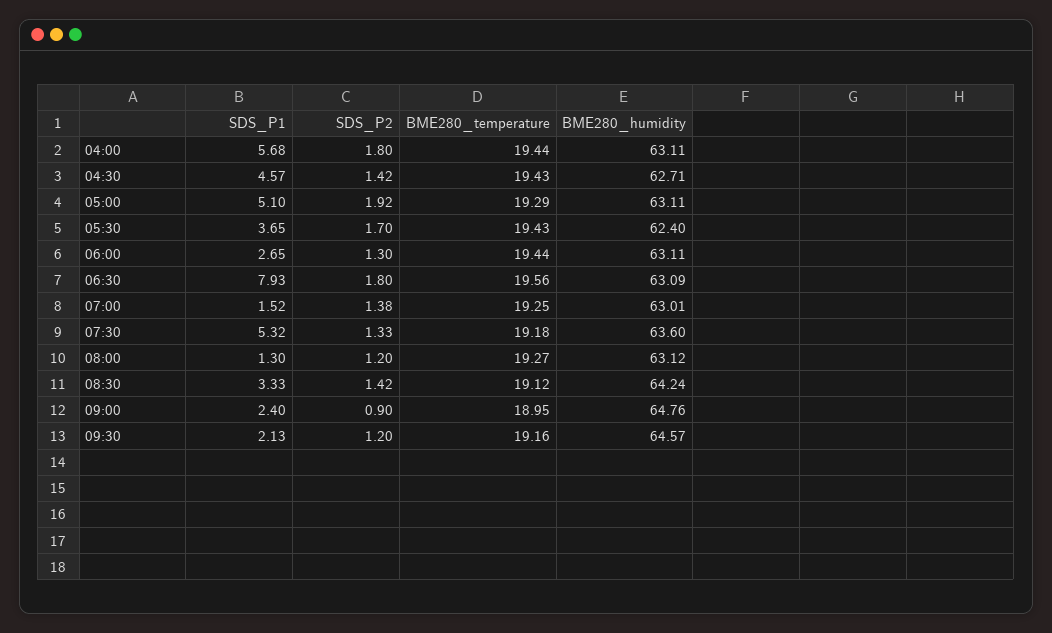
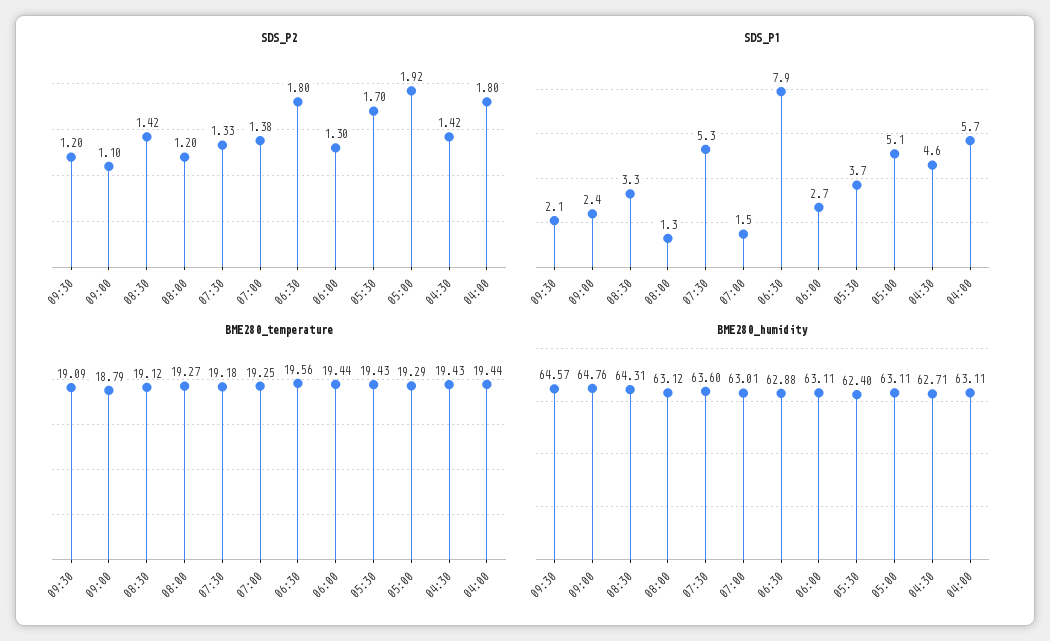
  {
    "SDS_P1": {
      "04:00": 5.68,
      "04:30": 4.57,
      "05:00": 5.1,
      "05:30": 3.65,
      "06:00": 2.65,
      "06:30": 7.93,
      "07:00": 1.52,
      "07:30": 5.32,
      "08:00": 1.3,
      "08:30": 3.33,
      "09:00": 2.4,
      "09:30": 2.13
    },
    "SDS_P2": {
      "04:00": 1.8,
      "04:30": 1.42,
      "05:00": 1.92,
      "05:30": 1.7,
      "06:00": 1.3,
      "06:30": 1.8,
      "07:00": 1.38,
      "07:30": 1.33,
      "08:00": 1.2,
      "08:30": 1.42,
-     "09:00": 0.9,
+     "09:00": 1.1,
      "09:30": 1.2
    },
    "BME280_temperature": {
      "04:00": 19.44,
      "04:30": 19.43,
      "05:00": 19.29,
      "05:30": 19.43,
      "06:00": 19.44,
      "06:30": 19.56,
      "07:00": 19.25,
      "07:30": 19.18,
      "08:00": 19.27,
      "08:30": 19.12,
-     "09:00": 18.95,
+     "09:00": 18.79,
-     "09:30": 19.16
+     "09:30": 19.09
    },
    "BME280_humidity": {
      "04:00": 63.11,
      "04:30": 62.71,
      "05:00": 63.11,
      "05:30": 62.4,
      "06:00": 63.11,
-     "06:30": 63.09,
+     "06:30": 62.88,
      "07:00": 63.01,
      "07:30": 63.6,
      "08:00": 63.12,
-     "08:30": 64.24,
+     "08:30": 64.31,
      "09:00": 64.76,
      "09:30": 64.57
    }
  }

